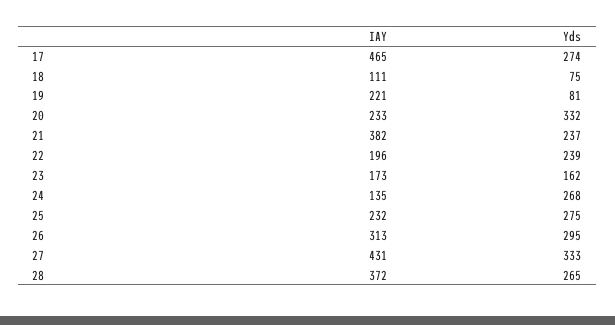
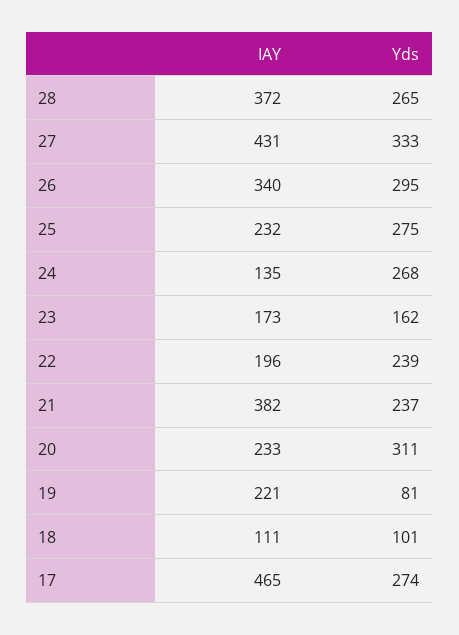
  {
    "IAY": {
      "17": 465,
      "18": 111,
      "19": 221,
      "20": 233,
      "21": 382,
      "22": 196,
      "23": 173,
      "24": 135,
      "25": 232,
-     "26": 313,
+     "26": 340,
      "27": 431,
      "28": 372
    },
    "Yds": {
      "17": 274,
-     "18": 75,
+     "18": 101,
      "19": 81,
-     "20": 332,
+     "20": 311,
      "21": 237,
      "22": 239,
      "23": 162,
      "24": 268,
      "25": 275,
      "26": 295,
      "27": 333,
      "28": 265
    }
  }

